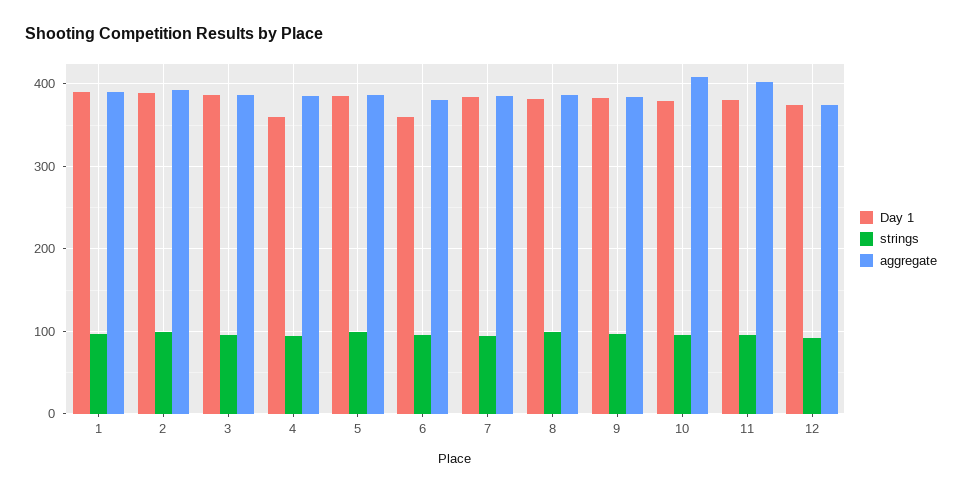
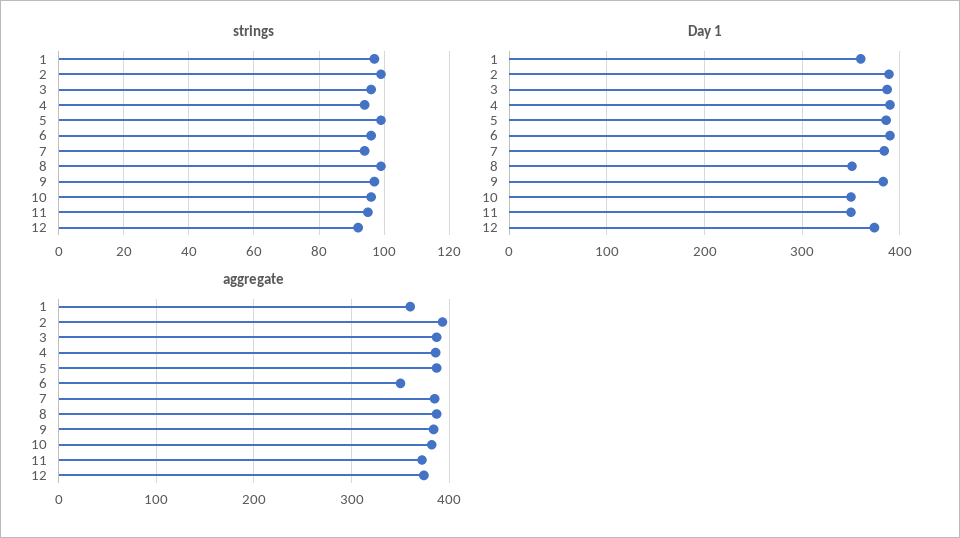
  {
    "Day 1": {
-     "1": 390,
+     "1": 360,
      "2": 390,
      "3": 390,
-     "4": 360,
+     "4": 390,
      "5": 390,
-     "6": 360,
+     "6": 390,
      "7": 380,
-     "8": 380,
+     "8": 350,
      "9": 380,
-     "10": 380,
+     "10": 350,
-     "11": 380,
+     "11": 350,
      "12": 370
    },
    "strings": {
      "1": 95,
      "2": 100,
      "3": 95,
      "4": 95,
      "5": 100,
      "6": 95,
      "7": 95,
      "8": 100,
      "9": 95,
      "10": 95,
      "11": 95,
      "12": 90
    },
    "aggregate": {
-     "1": 390,
+     "1": 360,
      "2": 390,
      "3": 390,
      "4": 390,
      "5": 390,
-     "6": 380,
+     "6": 350,
      "7": 390,
      "8": 390,
      "9": 380,
-     "10": 410,
+     "10": 380,
-     "11": 400,
+     "11": 370,
      "12": 370
    }
  }

